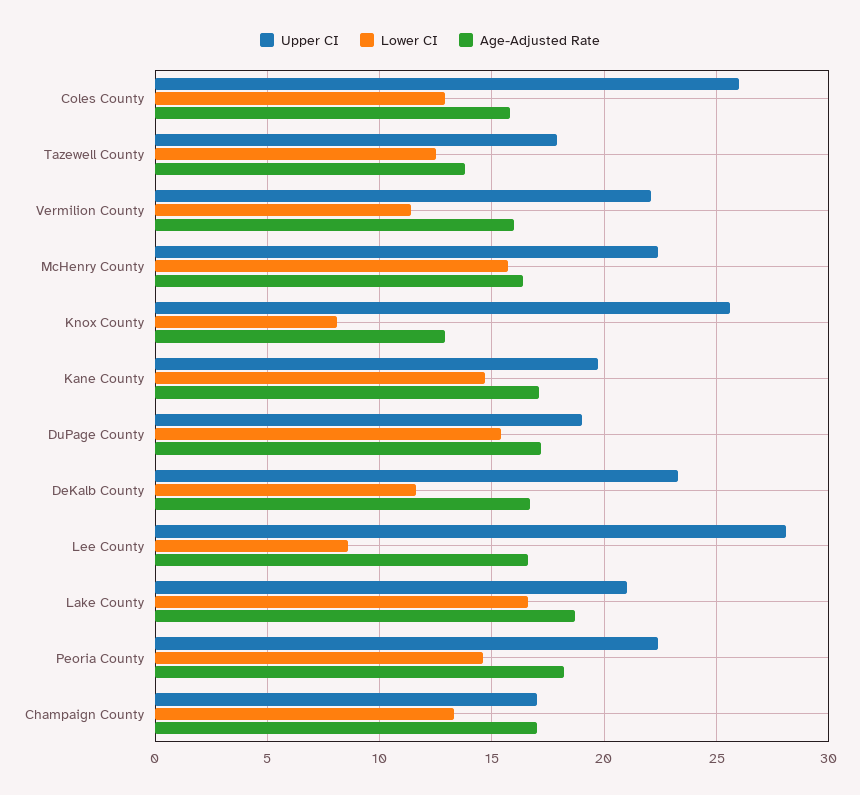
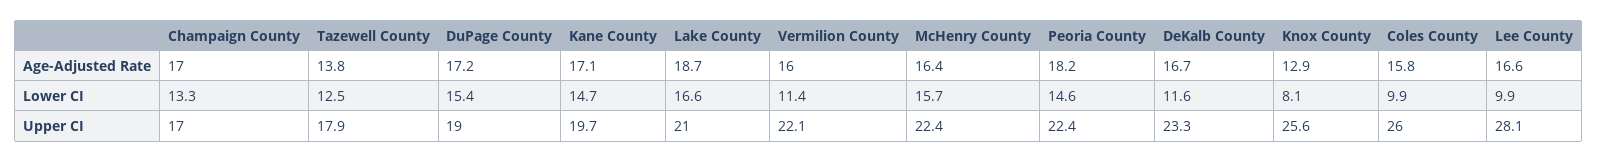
  {
    "Upper CI": {
      "Coles County": 26,
      "Tazewell County": 17.9,
      "Vermilion County": 22.1,
      "McHenry County": 22.4,
      "Knox County": 25.6,
      "Kane County": 19.7,
      "DuPage County": 19,
      "DeKalb County": 23.3,
      "Lee County": 28.1,
      "Lake County": 21,
      "Peoria County": 22.4,
      "Champaign County": 17
    },
    "Lower CI": {
-     "Coles County": 13,
+     "Coles County": 9.9,
      "Tazewell County": 12.5,
      "Vermilion County": 11.4,
      "McHenry County": 15.7,
      "Knox County": 8.1,
      "Kane County": 14.7,
      "DuPage County": 15.4,
      "DeKalb County": 11.6,
-     "Lee County": 8.5,
+     "Lee County": 9.9,
      "Lake County": 16.6,
      "Peoria County": 14.6,
      "Champaign County": 13.3
    },
    "Age-Adjusted Rate": {
      "Coles County": 15.8,
      "Tazewell County": 13.8,
      "Vermilion County": 16,
      "McHenry County": 16.4,
      "Knox County": 12.9,
      "Kane County": 17.1,
      "DuPage County": 17.2,
      "DeKalb County": 16.7,
      "Lee County": 16.6,
      "Lake County": 18.7,
      "Peoria County": 18.2,
      "Champaign County": 17
    }
  }

